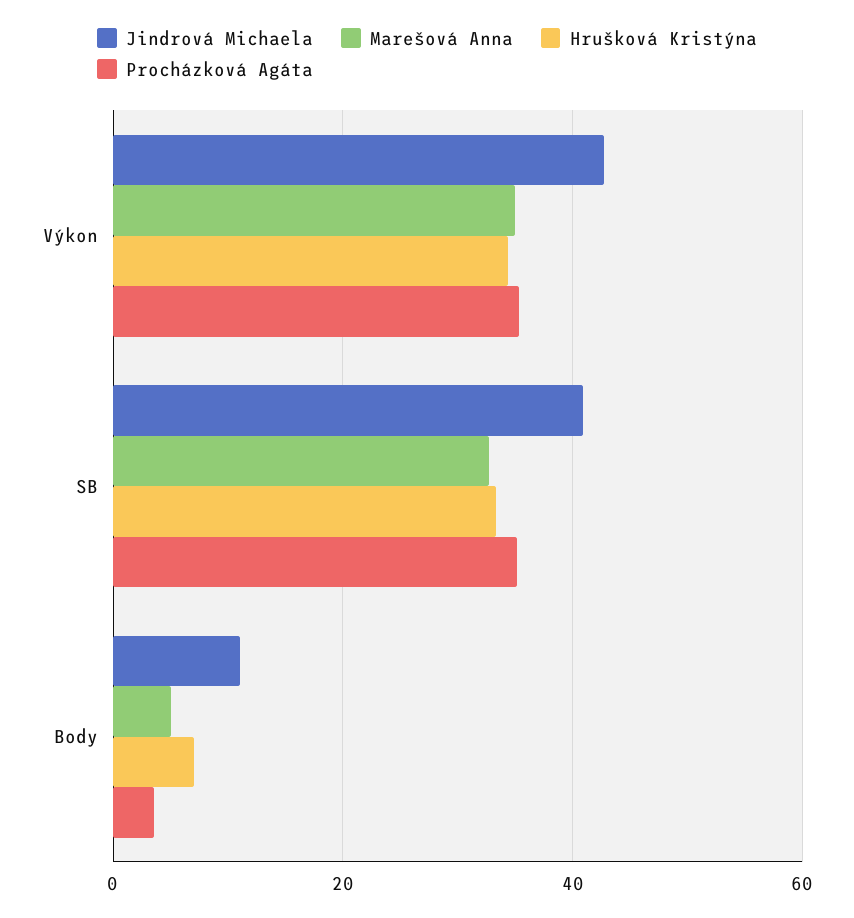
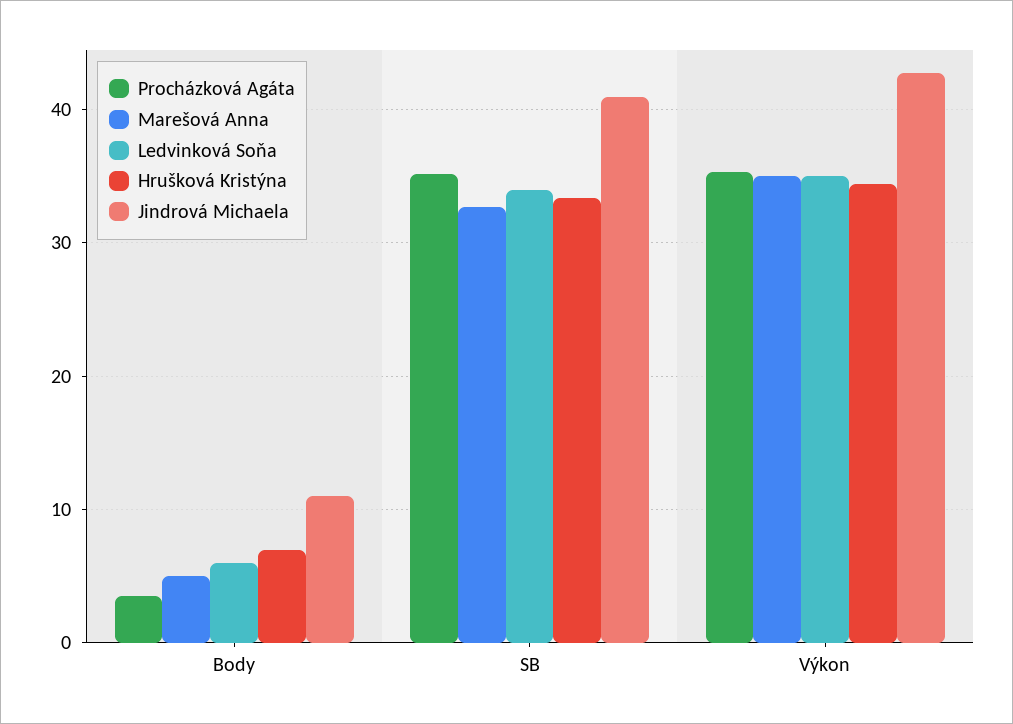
  {
    "Jindrová Michaela": {
      "Výkon": 43,
      "SB": 41,
      "Body": 11
    },
    "Marešová Anna": {
      "Výkon": 35,
      "SB": 33,
      "Body": 5
    },
    "Hrušková Kristýna": {
      "Výkon": 34,
      "SB": 33,
      "Body": 7
    },
    "Procházková Agáta": {
      "Výkon": 35,
      "SB": 35,
      "Body": 4
-   }
+   },
+   "Ledvinková Soňa": {
+     "Body": 6,
+     "SB": 34,
+     "Výkon": 35
+   }
  }

